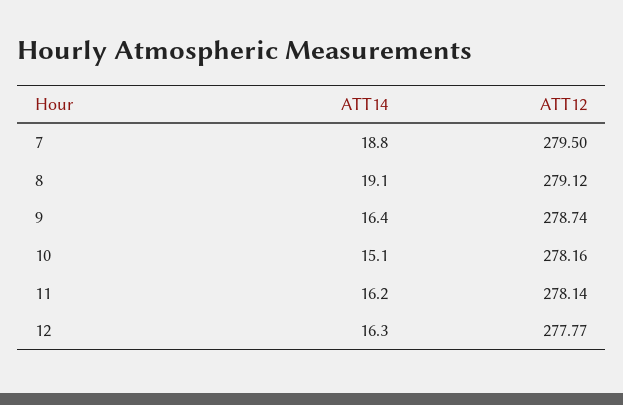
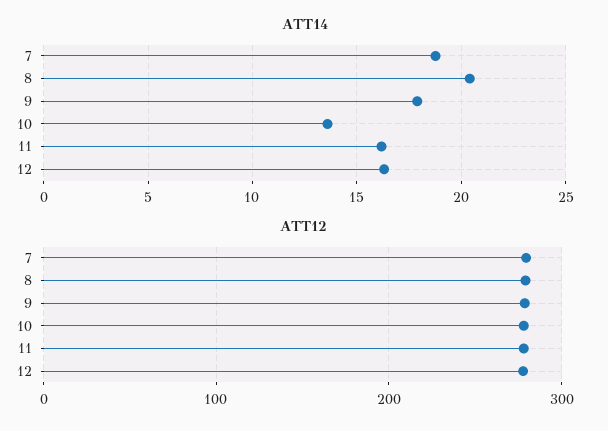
  {
    "ATT14": {
      "7": 18.8,
-     "8": 19.1,
+     "8": 20.5,
-     "9": 16.4,
+     "9": 18,
-     "10": 15.1,
+     "10": 13.5,
      "11": 16.2,
      "12": 16.3
    },
    "ATT12": {
      "7": 279.5,
      "8": 279.12,
      "9": 278.74,
      "10": 278.16,
      "11": 278.14,
      "12": 277.77
    }
  }

